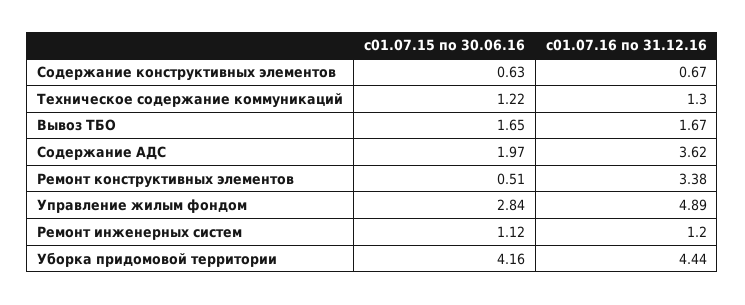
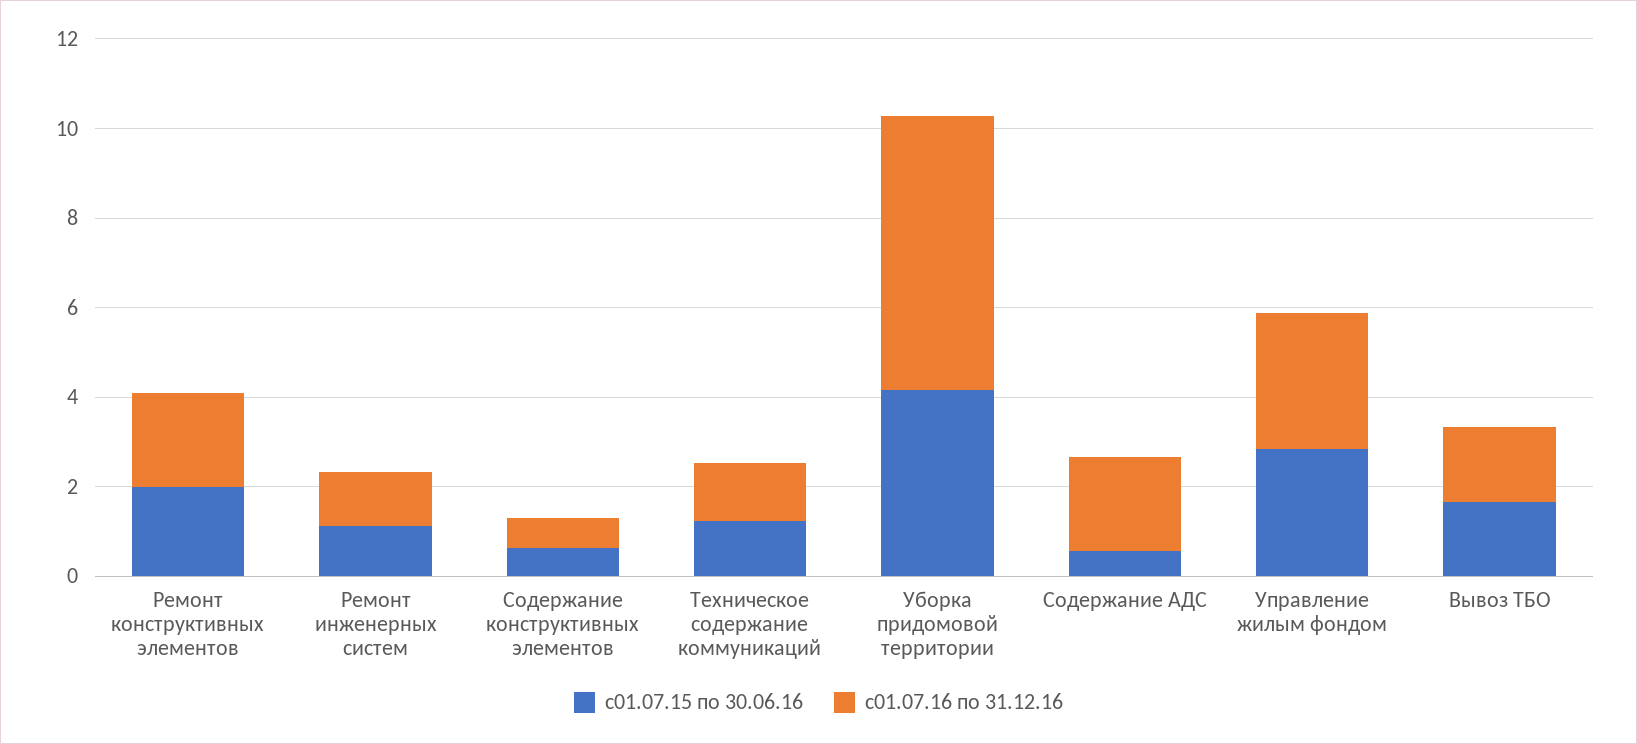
  {
    "с01.07.15 по 30.06.16": {
      "Содержание конструктивных элементов": 0.63,
      "Техническое содержание коммуникаций": 1.22,
      "Вывоз ТБО": 1.65,
-     "Содержание АДС": 1.97,
+     "Содержание АДС": 0.5,
-     "Ремонт конструктивных элементов": 0.51,
+     "Ремонт конструктивных элементов": 2,
      "Управление жилым фондом": 2.84,
      "Ремонт инженерных систем": 1.12,
      "Уборка придомовой территории": 4.16
    },
    "с01.07.16 по 31.12.16": {
      "Содержание конструктивных элементов": 0.67,
      "Техническое содержание коммуникаций": 1.3,
      "Вывоз ТБО": 1.67,
-     "Содержание АДС": 3.62,
+     "Содержание АДС": 2,
-     "Ремонт конструктивных элементов": 3.38,
+     "Ремонт конструктивных элементов": 2,
-     "Управление жилым фондом": 4.89,
+     "Управление жилым фондом": 3,
      "Ремонт инженерных систем": 1.2,
-     "Уборка придомовой территории": 4.44
+     "Уборка придомовой территории": 6
    }
  }

